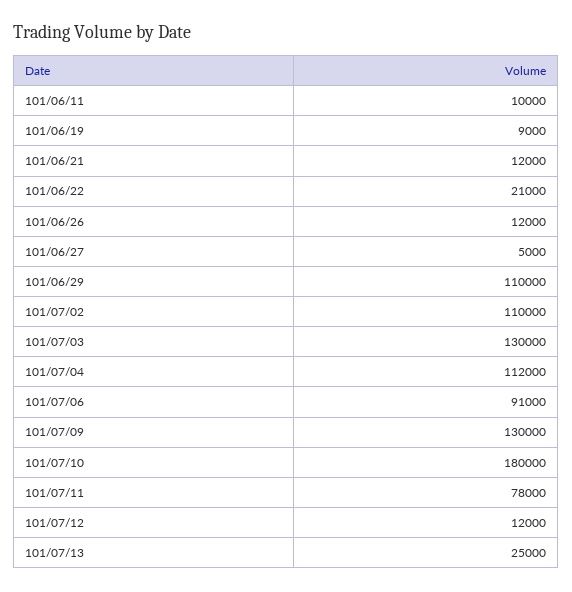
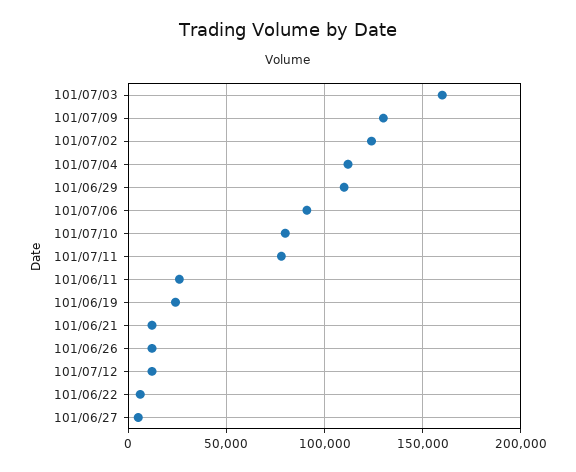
  {
-   "101/06/11": 10000,
+   "101/06/11": 25000,
-   "101/06/19": 9000,
+   "101/06/19": 25000,
    "101/06/21": 12000,
-   "101/06/22": 21000,
+   "101/06/22": 5000,
    "101/06/26": 12000,
    "101/06/27": 5000,
    "101/06/29": 110000,
-   "101/07/02": 110000,
+   "101/07/02": 125000,
-   "101/07/03": 130000,
+   "101/07/03": 160000,
    "101/07/04": 112000,
    "101/07/06": 91000,
    "101/07/09": 130000,
-   "101/07/10": 180000,
+   "101/07/10": 80000,
    "101/07/11": 78000,
-   "101/07/12": 12000,
+   "101/07/12": 12000
-   "101/07/13": 25000
  }

